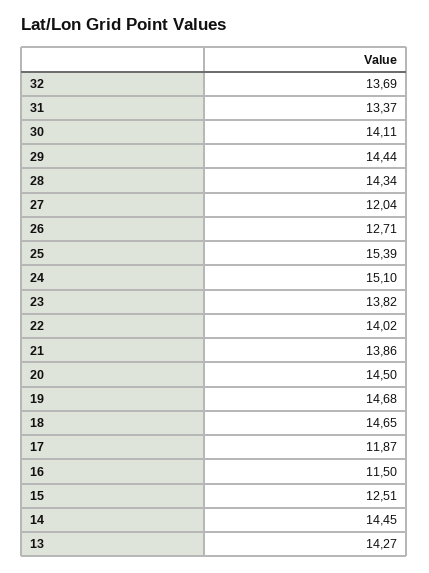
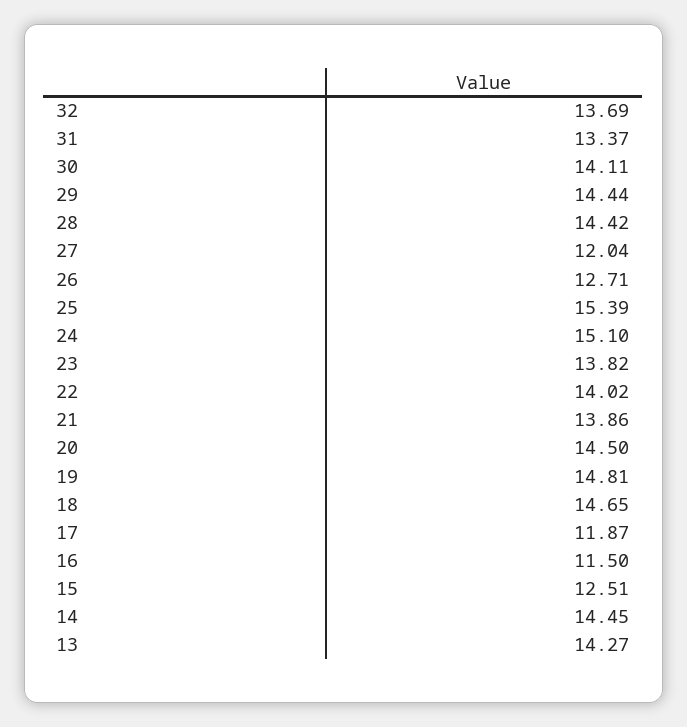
  {
    "32": 13.69,
    "31": 13.37,
    "30": 14.11,
    "29": 14.44,
-   "28": 14.34,
+   "28": 14.42,
    "27": 12.04,
    "26": 12.71,
    "25": 15.39,
    "24": 15.1,
    "23": 13.82,
    "22": 14.02,
    "21": 13.86,
    "20": 14.5,
-   "19": 14.68,
+   "19": 14.81,
    "18": 14.65,
    "17": 11.87,
    "16": 11.5,
    "15": 12.51,
    "14": 14.45,
    "13": 14.27
  }

